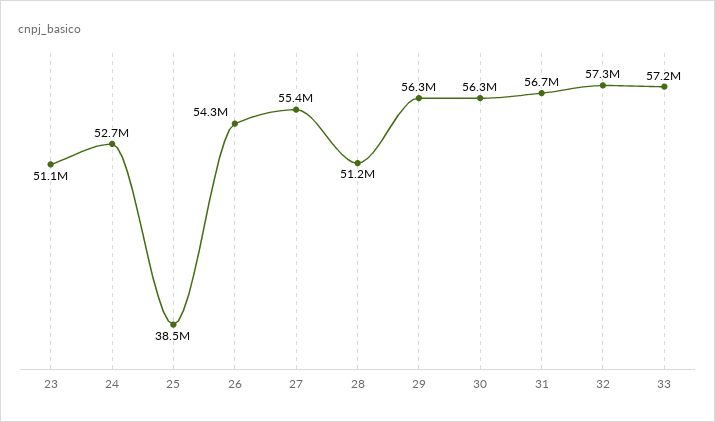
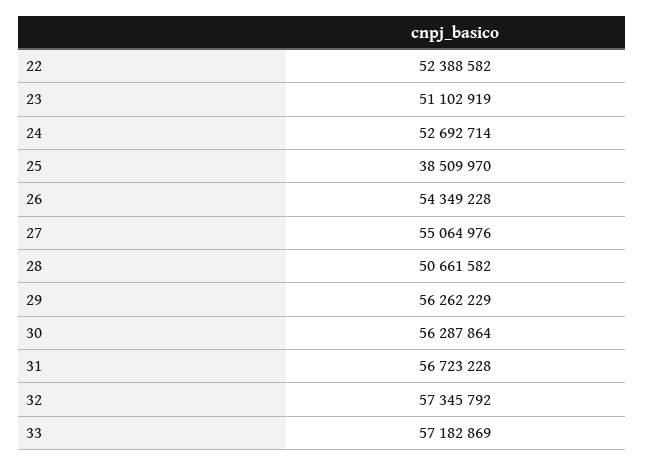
  {
    "23": 51102919,
    "24": 52692714,
    "25": 38509970,
    "26": 54349228,
-   "27": 55400000,
+   "27": 55064976,
-   "28": 51200000,
+   "28": 50661582,
    "29": 56262229,
    "30": 56287864,
    "31": 56723228,
    "32": 57345792,
-   "33": 57182869
+   "33": 57182869,
+   "22": 52388582
  }

